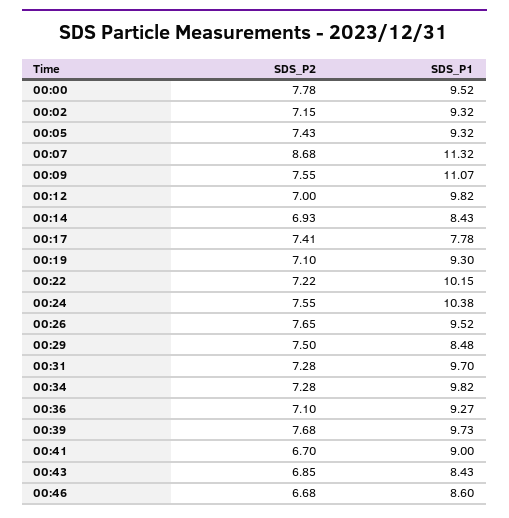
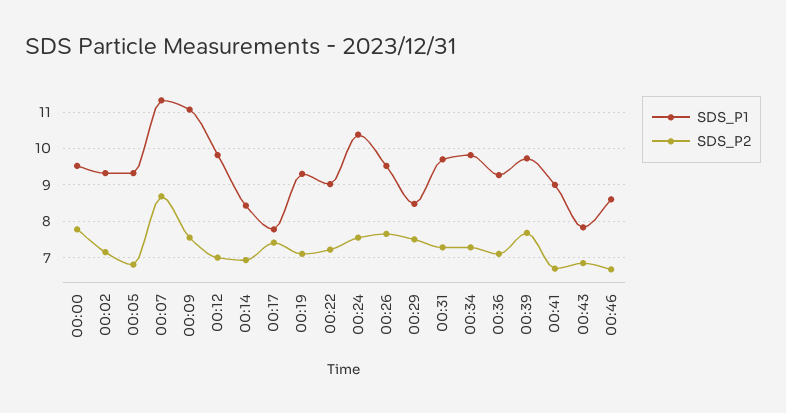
  {
    "SDS_P2": {
      "00:00": 7.78,
      "00:02": 7.15,
-     "00:05": 7.43,
+     "00:05": 6.8,
      "00:07": 8.68,
      "00:09": 7.55,
      "00:12": 7,
      "00:14": 6.93,
      "00:17": 7.41,
      "00:19": 7.1,
      "00:22": 7.22,
      "00:24": 7.55,
      "00:26": 7.65,
      "00:29": 7.5,
      "00:31": 7.28,
      "00:34": 7.28,
      "00:36": 7.1,
      "00:39": 7.68,
      "00:41": 6.7,
      "00:43": 6.85,
      "00:46": 6.68
    },
    "SDS_P1": {
      "00:00": 9.52,
      "00:02": 9.32,
      "00:05": 9.32,
      "00:07": 11.32,
      "00:09": 11.07,
      "00:12": 9.82,
      "00:14": 8.43,
      "00:17": 7.78,
      "00:19": 9.3,
-     "00:22": 10.15,
+     "00:22": 9,
      "00:24": 10.38,
      "00:26": 9.52,
      "00:29": 8.48,
      "00:31": 9.7,
      "00:34": 9.82,
      "00:36": 9.27,
      "00:39": 9.73,
      "00:41": 9,
-     "00:43": 8.43,
+     "00:43": 7.8,
      "00:46": 8.6
    }
  }

